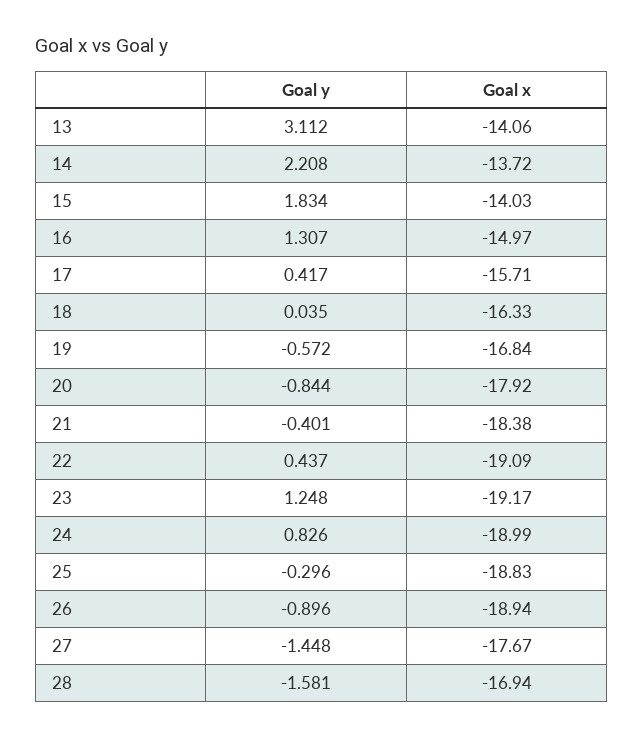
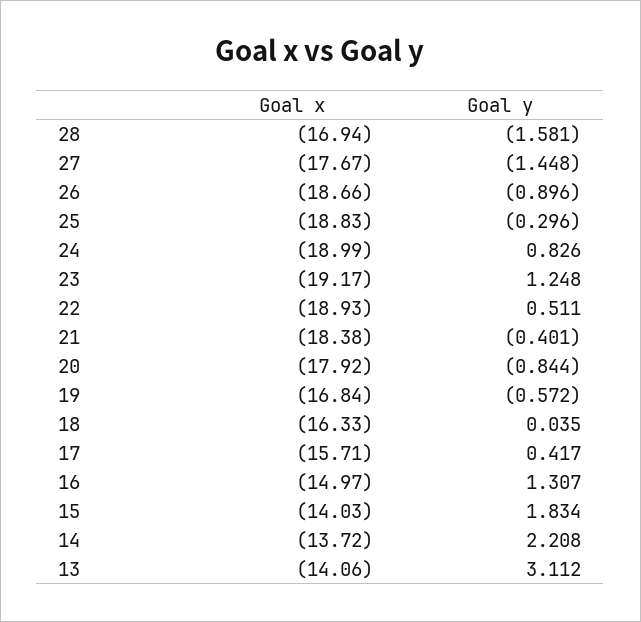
  {
    "Goal y": {
      "13": 3.112,
      "14": 2.208,
      "15": 1.834,
      "16": 1.307,
      "17": 0.417,
      "18": 0.035,
      "19": -0.572,
      "20": -0.844,
      "21": -0.401,
-     "22": 0.437,
+     "22": 0.511,
      "23": 1.248,
      "24": 0.826,
      "25": -0.296,
      "26": -0.896,
      "27": -1.448,
      "28": -1.581
    },
    "Goal x": {
      "13": -14.06,
      "14": -13.72,
      "15": -14.03,
      "16": -14.97,
      "17": -15.71,
      "18": -16.33,
      "19": -16.84,
      "20": -17.92,
      "21": -18.38,
-     "22": -19.09,
+     "22": -18.93,
      "23": -19.17,
      "24": -18.99,
      "25": -18.83,
-     "26": -18.94,
+     "26": -18.66,
      "27": -17.67,
      "28": -16.94
    }
  }

